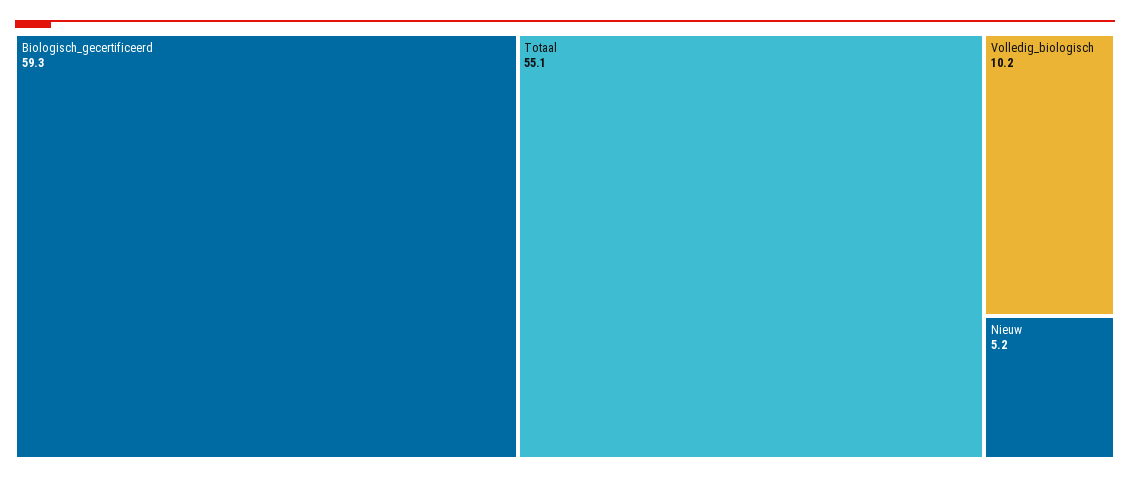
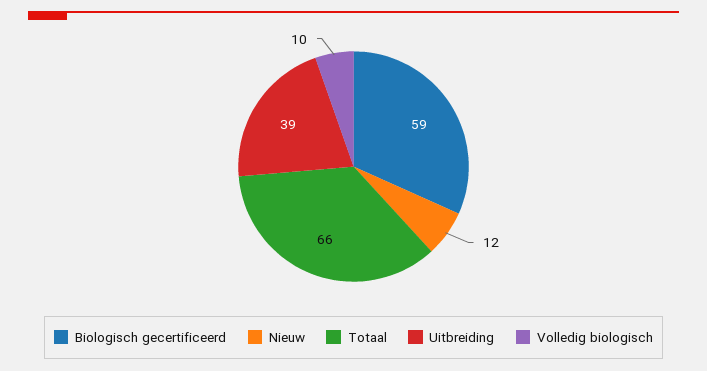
  {
    "Biologisch_gecertificeerd": 59.3,
-   "Totaal": 55.1,
+   "Totaal": 66,
    "Volledig_biologisch": 10.2,
-   "Nieuw": 5.2
+   "Nieuw": 12,
+   "Uitbreiding": 39
  }

